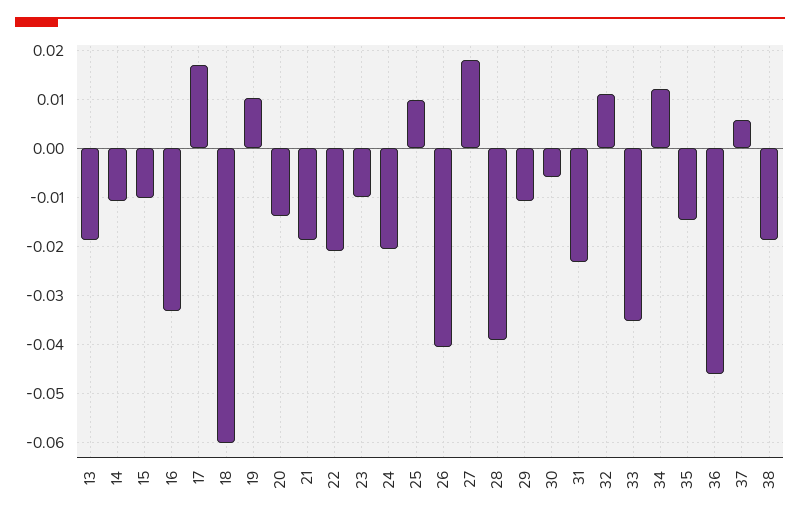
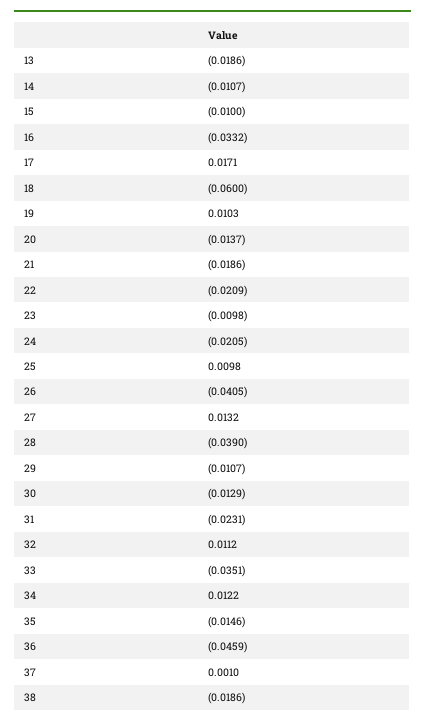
  {
    "13": -0.0186,
    "14": -0.0107,
    "15": -0.01,
    "16": -0.0332,
    "17": 0.0171,
    "18": -0.06,
    "19": 0.0103,
    "20": -0.0137,
    "21": -0.0186,
    "22": -0.0209,
    "23": -0.0098,
    "24": -0.0205,
    "25": 0.0098,
    "26": -0.0405,
-   "27": 0.018,
+   "27": 0.0132,
    "28": -0.039,
    "29": -0.0107,
-   "30": -0.006,
+   "30": -0.0129,
    "31": -0.0231,
    "32": 0.0112,
    "33": -0.0351,
    "34": 0.0122,
    "35": -0.0146,
    "36": -0.0459,
-   "37": 0.006,
+   "37": 0.001,
    "38": -0.0186
  }

